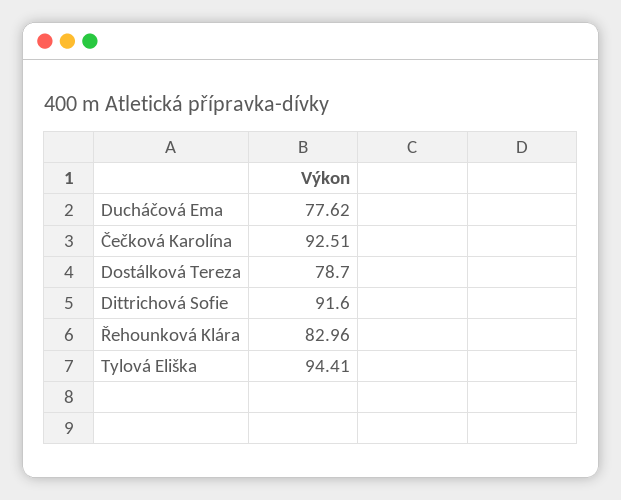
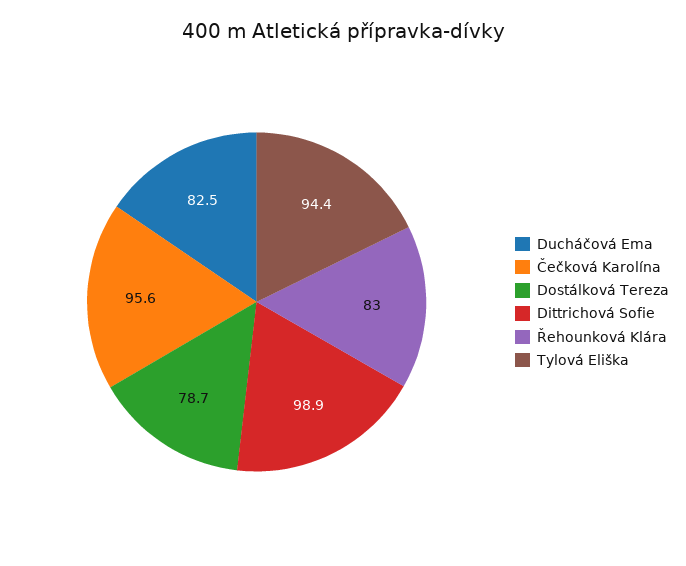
  {
-   "Ducháčová Ema": 77.62,
+   "Ducháčová Ema": 82.5,
-   "Čečková Karolína": 92.51,
+   "Čečková Karolína": 95.6,
    "Dostálková Tereza": 78.7,
-   "Dittrichová Sofie": 91.6,
+   "Dittrichová Sofie": 98.9,
    "Řehounková Klára": 82.96,
    "Tylová Eliška": 94.41
  }

